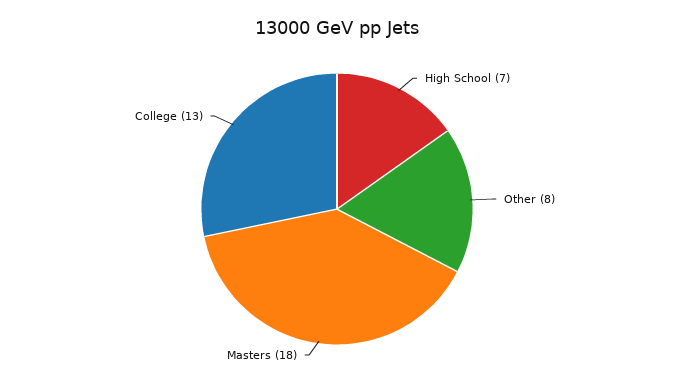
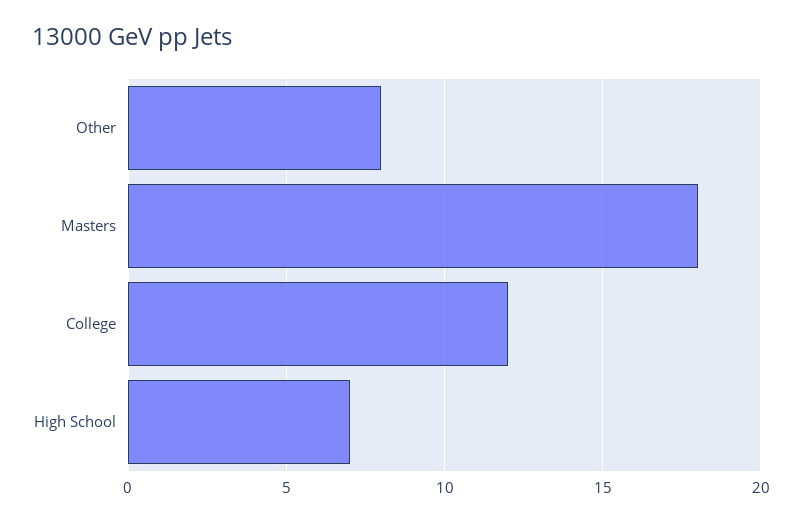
  {
    "High School": 7,
    "Other": 8,
    "Masters": 18,
-   "College": 13
+   "College": 12
  }

